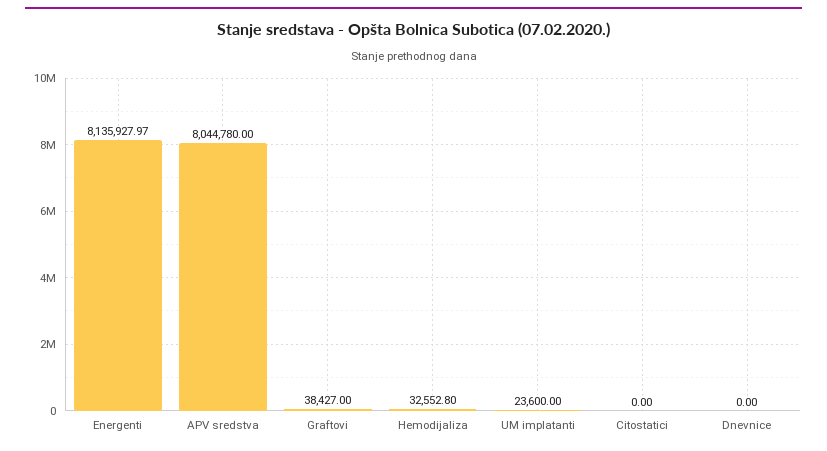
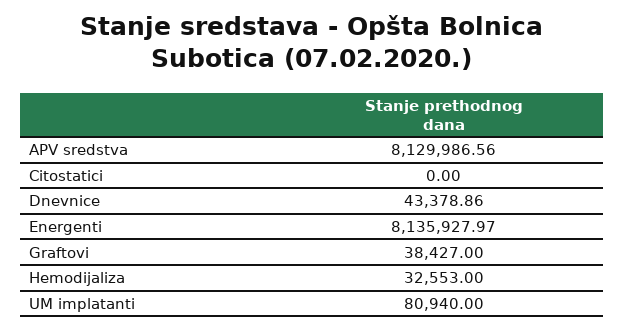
  {
    "Energenti": 8135927.97,
-   "APV sredstva": 8044780,
+   "APV sredstva": 8129986.56,
    "Graftovi": 38427,
-   "Hemodijaliza": 32552.8,
+   "Hemodijaliza": 32553,
-   "UM implatanti": 23600,
+   "UM implatanti": 80940,
    "Citostatici": 0,
-   "Dnevnice": 0
+   "Dnevnice": 43378.86
  }

